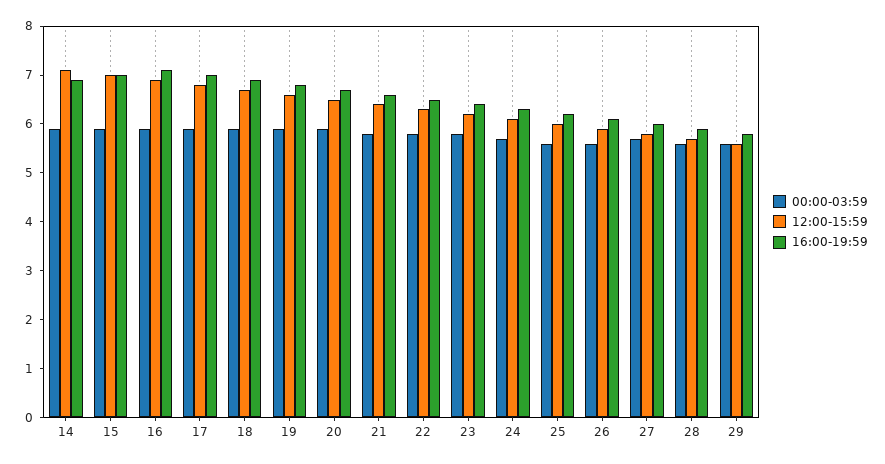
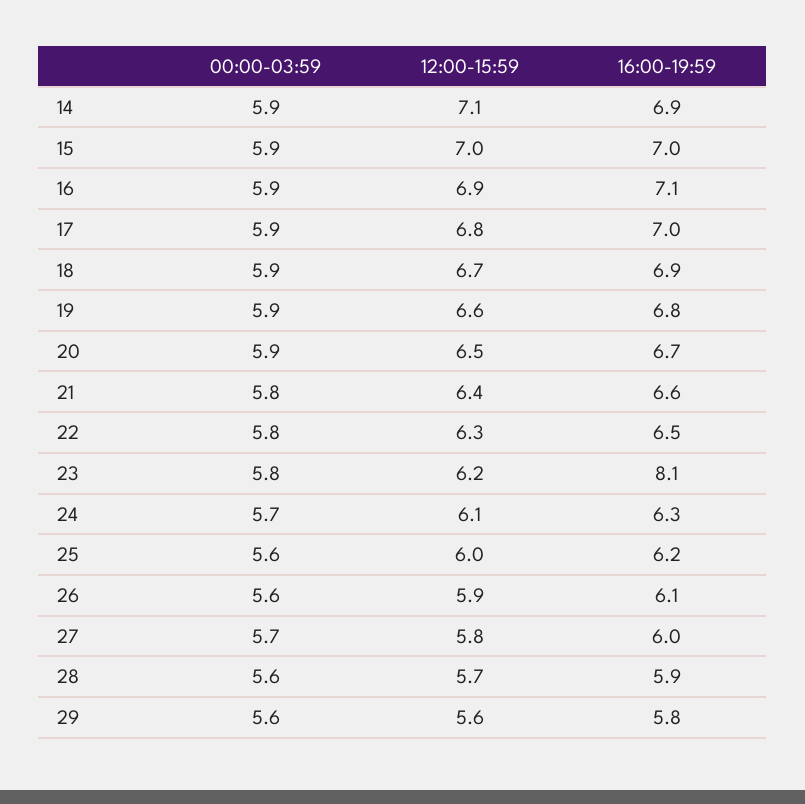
  {
    "00:00-03:59": {
      "14": 5.9,
      "15": 5.9,
      "16": 5.9,
      "17": 5.9,
      "18": 5.9,
      "19": 5.9,
      "20": 5.9,
      "21": 5.8,
      "22": 5.8,
      "23": 5.8,
      "24": 5.7,
      "25": 5.6,
      "26": 5.6,
      "27": 5.7,
      "28": 5.6,
      "29": 5.6
    },
    "12:00-15:59": {
      "14": 7.1,
      "15": 7,
      "16": 6.9,
      "17": 6.8,
      "18": 6.7,
      "19": 6.6,
      "20": 6.5,
      "21": 6.4,
      "22": 6.3,
      "23": 6.2,
      "24": 6.1,
      "25": 6,
      "26": 5.9,
      "27": 5.8,
      "28": 5.7,
      "29": 5.6
    },
    "16:00-19:59": {
      "14": 6.9,
      "15": 7,
      "16": 7.1,
      "17": 7,
      "18": 6.9,
      "19": 6.8,
      "20": 6.7,
      "21": 6.6,
      "22": 6.5,
-     "23": 6.5,
+     "23": 8.1,
      "24": 6.3,
      "25": 6.2,
      "26": 6.1,
      "27": 6,
      "28": 5.9,
      "29": 5.8
    }
  }

